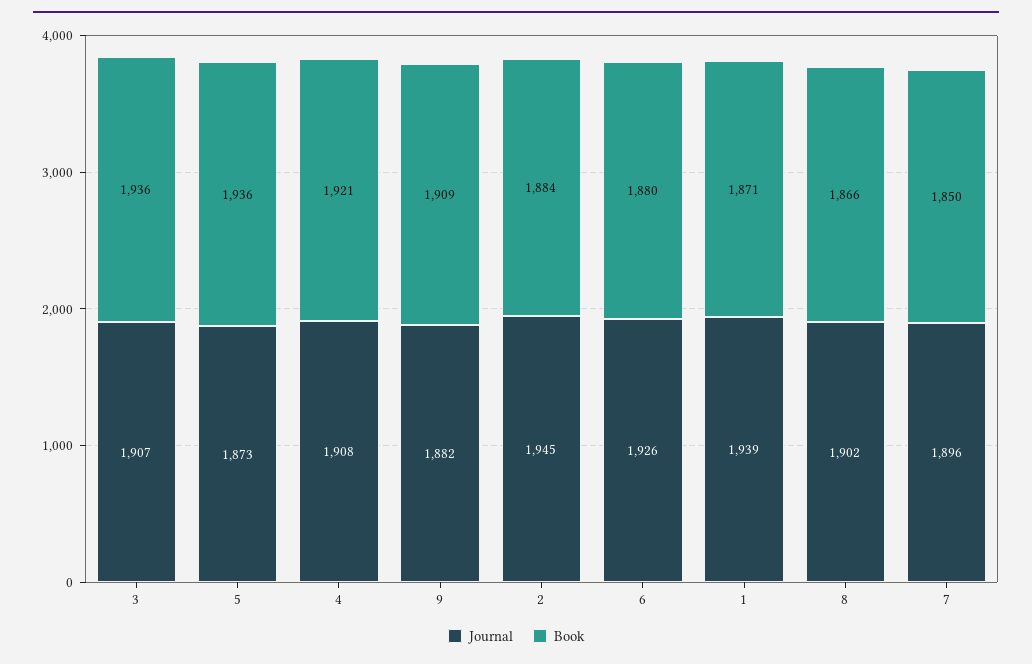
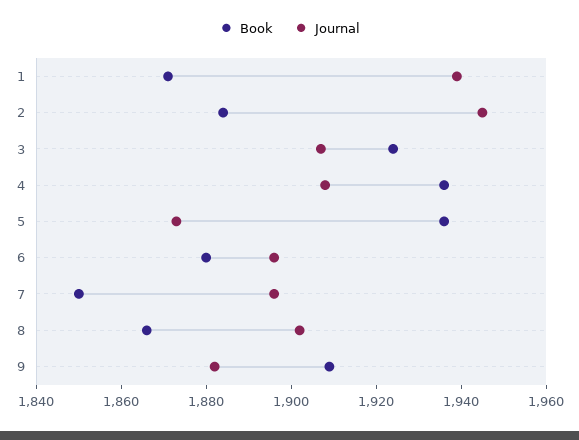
  {
    "Journal": {
      "3": 1907,
      "5": 1873,
      "4": 1908,
      "9": 1882,
      "2": 1945,
-     "6": 1926,
+     "6": 1895,
      "1": 1939,
      "8": 1902,
      "7": 1896
    },
    "Book": {
-     "3": 1936,
+     "3": 1925,
      "5": 1936,
-     "4": 1921,
+     "4": 1935,
      "9": 1909,
      "2": 1884,
      "6": 1880,
      "1": 1871,
      "8": 1866,
      "7": 1850
    }
  }

